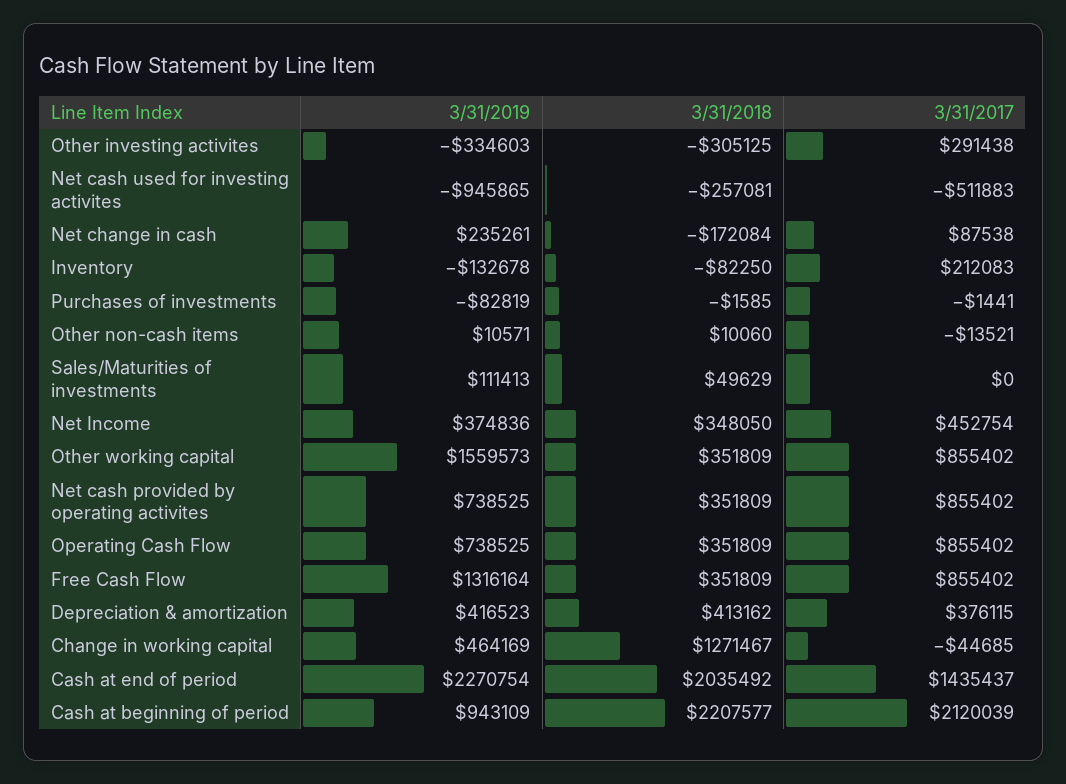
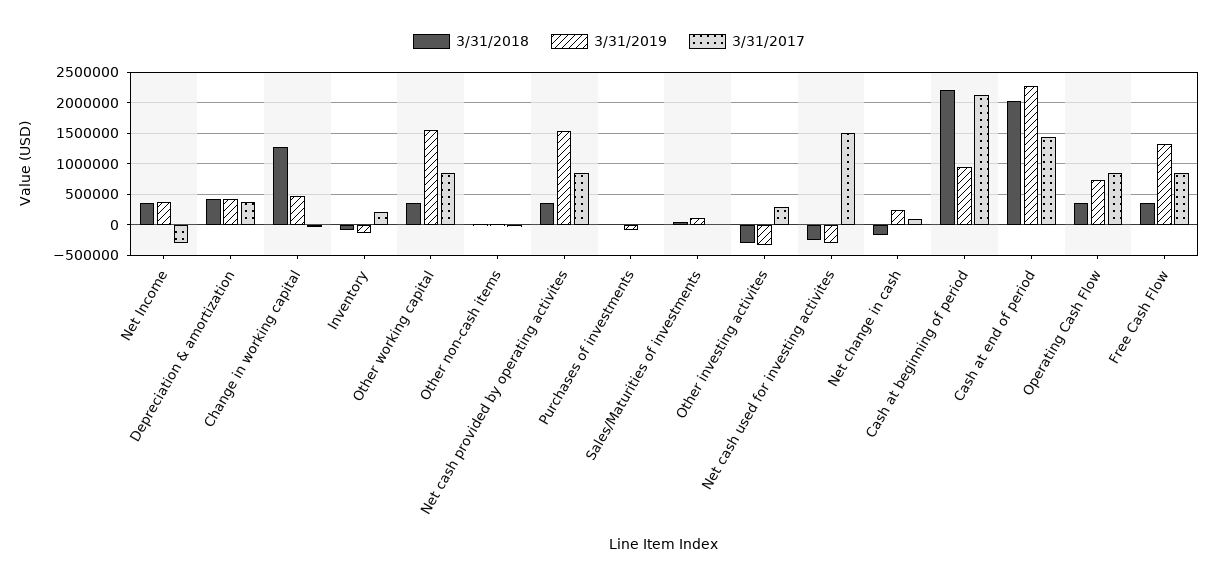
  {
    "3/31/2019": {
      "Other investing activites": -334603,
-     "Net cash used for investing activites": -945865,
+     "Net cash used for investing activites": -300000,
      "Net change in cash": 235261,
      "Inventory": -132678,
      "Purchases of investments": -82819,
      "Other non-cash items": 10571,
      "Sales/Maturities of investments": 111413,
      "Net Income": 374836,
      "Other working capital": 1559573,
-     "Net cash provided by operating activites": 738525,
+     "Net cash provided by operating activites": 1500000,
      "Operating Cash Flow": 738525,
      "Free Cash Flow": 1316164,
      "Depreciation & amortization": 416523,
      "Change in working capital": 464169,
      "Cash at end of period": 2270754,
      "Cash at beginning of period": 943109
    },
    "3/31/2018": {
      "Other investing activites": -305125,
      "Net cash used for investing activites": -257081,
      "Net change in cash": -172084,
      "Inventory": -82250,
      "Purchases of investments": -1585,
      "Other non-cash items": 10060,
      "Sales/Maturities of investments": 49629,
      "Net Income": 348050,
      "Other working capital": 351809,
      "Net cash provided by operating activites": 351809,
      "Operating Cash Flow": 351809,
      "Free Cash Flow": 351809,
      "Depreciation & amortization": 413162,
      "Change in working capital": 1271467,
      "Cash at end of period": 2035492,
      "Cash at beginning of period": 2207577
    },
    "3/31/2017": {
      "Other investing activites": 291438,
-     "Net cash used for investing activites": -511883,
+     "Net cash used for investing activites": 1500000,
      "Net change in cash": 87538,
      "Inventory": 212083,
      "Purchases of investments": -1441,
      "Other non-cash items": -13521,
      "Sales/Maturities of investments": 0,
-     "Net Income": 452754,
+     "Net Income": -300000,
      "Other working capital": 855402,
      "Net cash provided by operating activites": 855402,
      "Operating Cash Flow": 855402,
      "Free Cash Flow": 855402,
      "Depreciation & amortization": 376115,
      "Change in working capital": -44685,
      "Cash at end of period": 1435437,
      "Cash at beginning of period": 2120039
    }
  }

